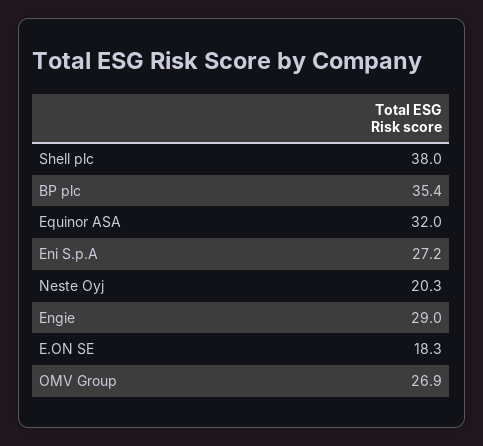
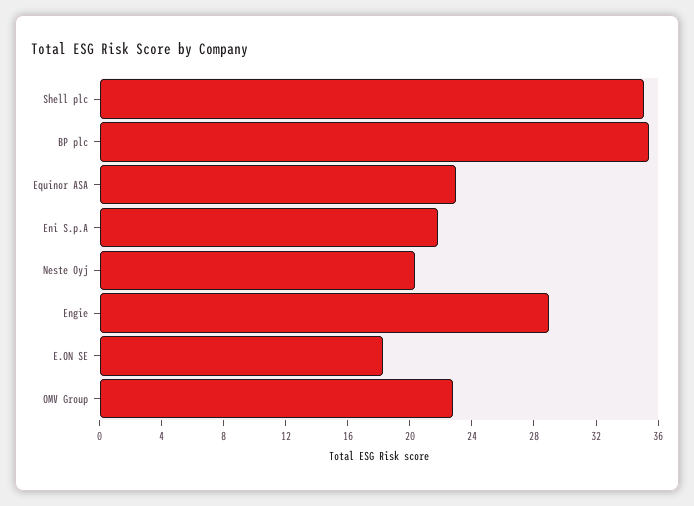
  {
-   "Shell plc": 38,
+   "Shell plc": 35,
    "BP plc": 35.4,
-   "Equinor ASA": 32,
+   "Equinor ASA": 23,
-   "Eni S.p.A": 27.2,
+   "Eni S.p.A": 22,
    "Neste Oyj": 20.3,
    "Engie": 29,
    "E.ON SE": 18.3,
-   "OMV Group": 26.9
+   "OMV Group": 23
  }

